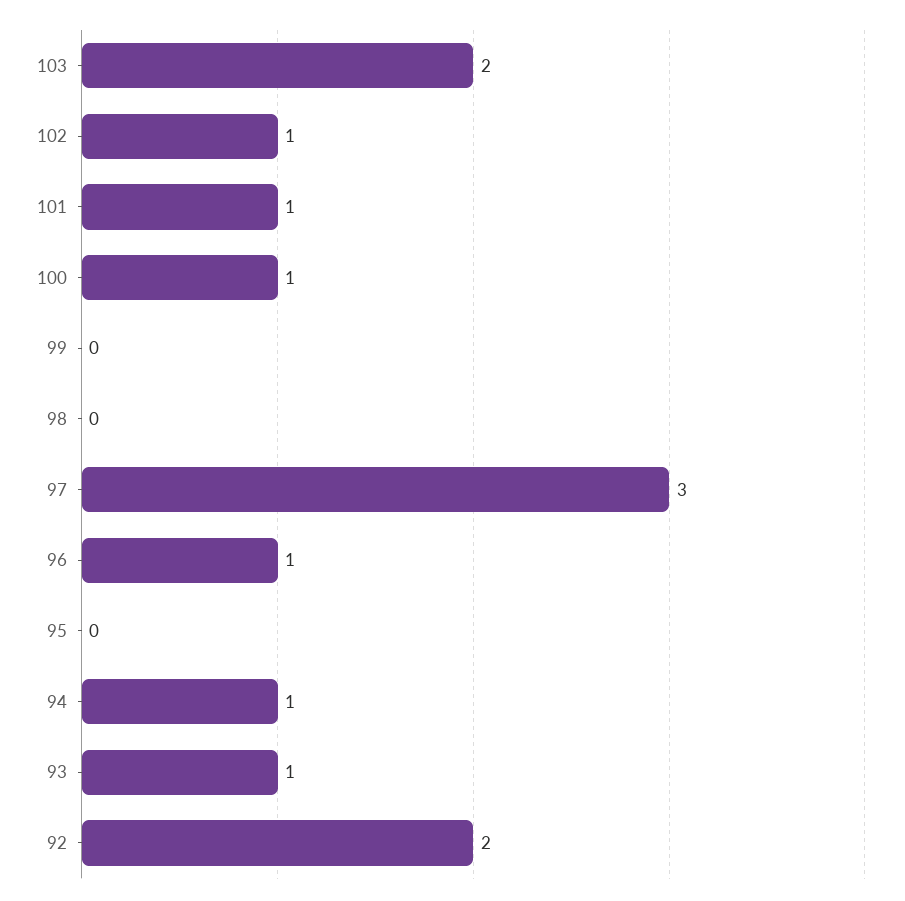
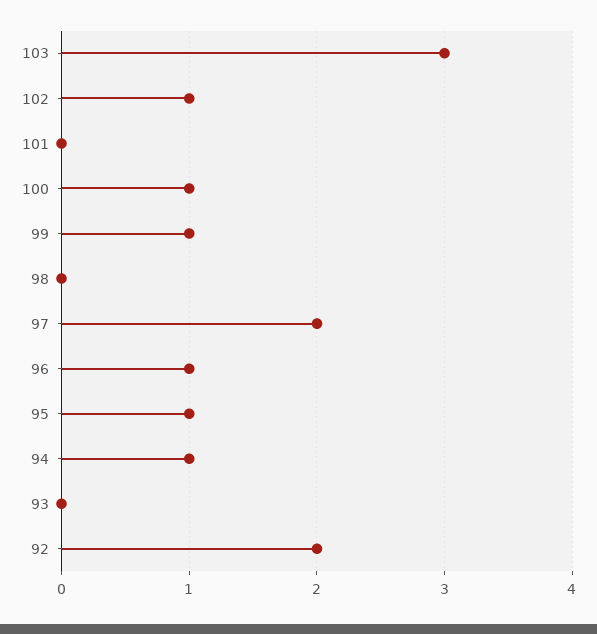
  {
-   "103": 2,
+   "103": 3,
    "102": 1,
-   "101": 1,
+   "101": 0,
    "100": 1,
-   "99": 0,
+   "99": 1,
    "98": 0,
-   "97": 3,
+   "97": 2,
    "96": 1,
-   "95": 0,
+   "95": 1,
    "94": 1,
-   "93": 1,
+   "93": 0,
    "92": 2
  }

